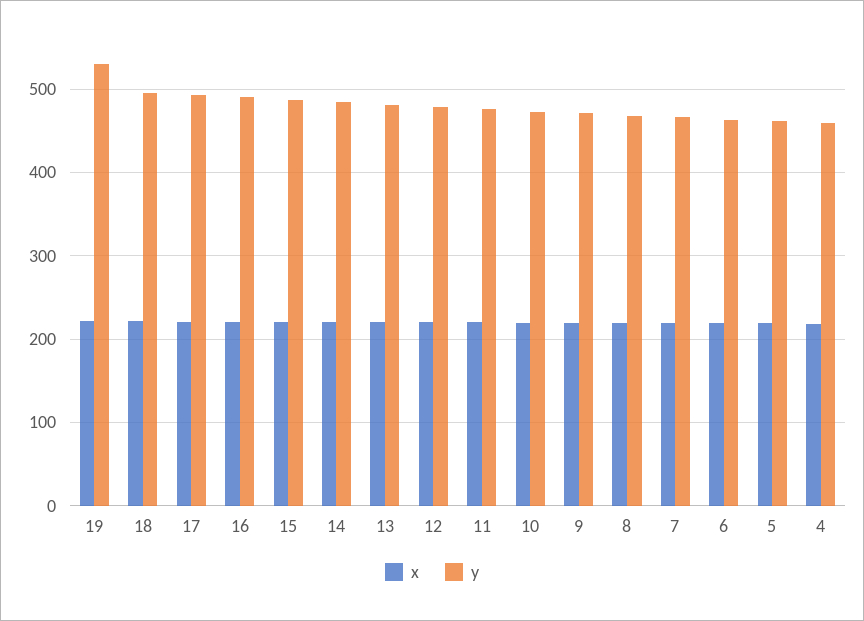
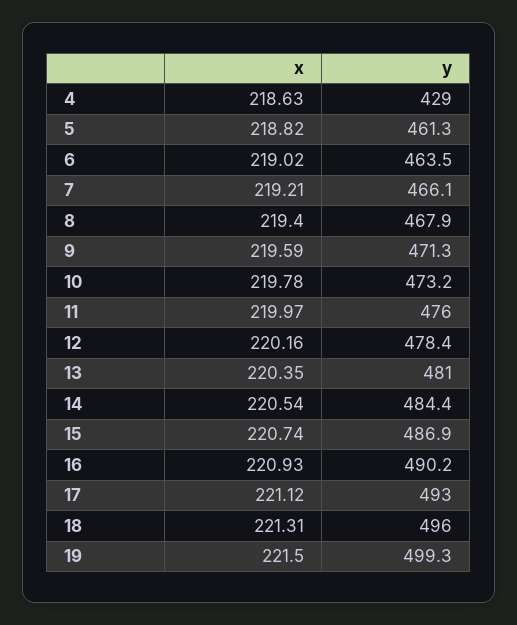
  {
    "x": {
      "19": 221.5,
      "18": 221.31,
      "17": 221.12,
      "16": 220.93,
      "15": 220.74,
      "14": 220.54,
      "13": 220.35,
      "12": 220.16,
      "11": 219.97,
      "10": 219.78,
      "9": 219.59,
      "8": 219.4,
      "7": 219.21,
      "6": 219.02,
      "5": 218.82,
      "4": 218.63
    },
    "y": {
-     "19": 530,
+     "19": 499.3,
      "18": 496,
      "17": 493,
      "16": 490.2,
      "15": 486.9,
      "14": 484.4,
      "13": 481,
      "12": 478.4,
      "11": 476,
      "10": 473.2,
      "9": 471.3,
      "8": 467.9,
      "7": 466.1,
      "6": 463.5,
      "5": 461.3,
-     "4": 460
+     "4": 429
    }
  }

